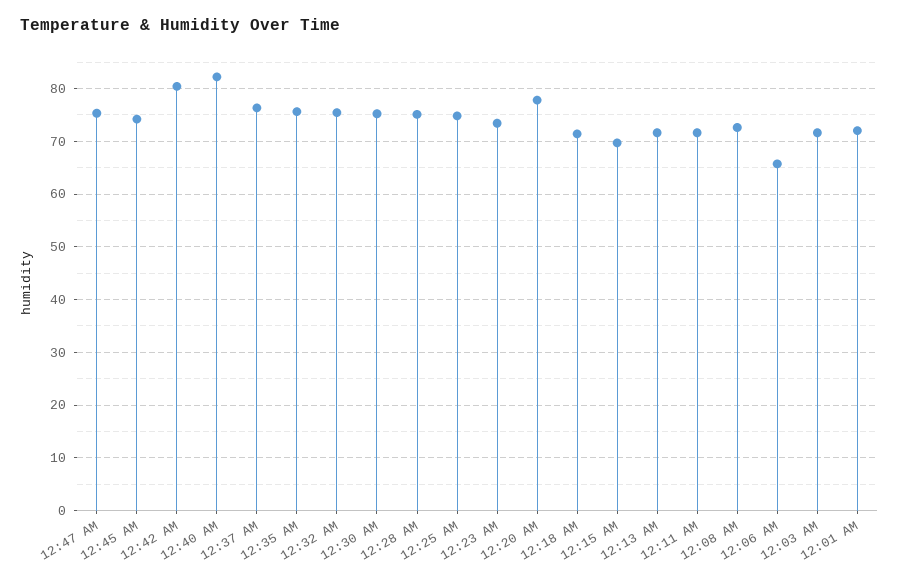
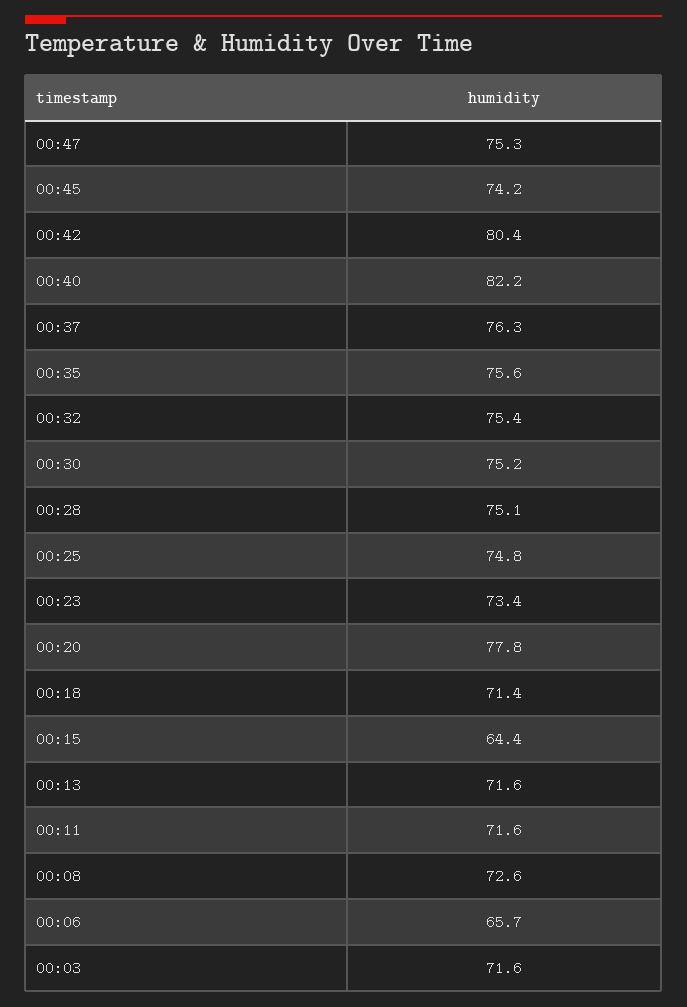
  {
    "12:47 AM": 75.3,
    "12:45 AM": 74.2,
    "12:42 AM": 80.4,
    "12:40 AM": 82.2,
    "12:37 AM": 76.3,
    "12:35 AM": 75.6,
    "12:32 AM": 75.4,
    "12:30 AM": 75.2,
    "12:28 AM": 75.1,
    "12:25 AM": 74.8,
    "12:23 AM": 73.4,
    "12:20 AM": 77.8,
    "12:18 AM": 71.4,
-   "12:15 AM": 70,
+   "12:15 AM": 64.4,
    "12:13 AM": 71.6,
    "12:11 AM": 71.6,
    "12:08 AM": 72.6,
    "12:06 AM": 65.7,
-   "12:03 AM": 71.6,
+   "12:03 AM": 71.6
-   "12:01 AM": 72
  }

